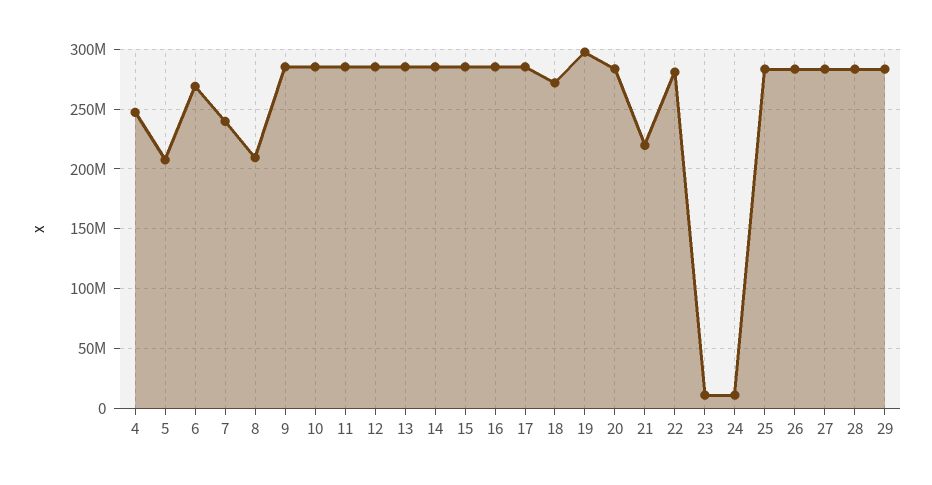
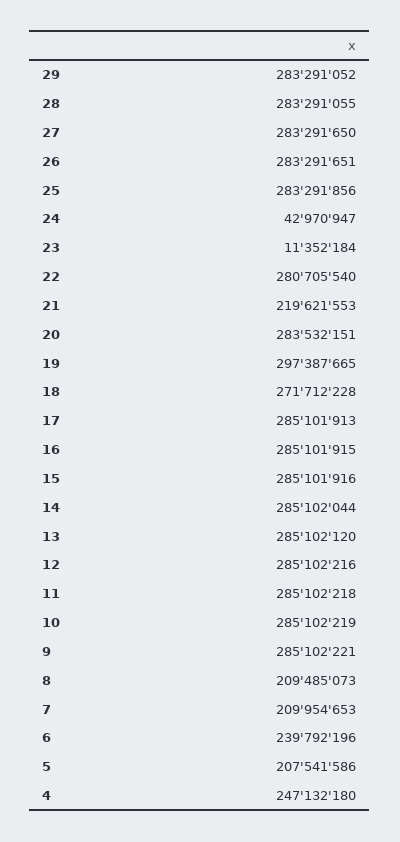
  {
    "4": 247132180,
    "5": 207541586,
-   "6": 270000000,
+   "6": 239792196,
-   "7": 240000000,
+   "7": 209954653,
    "8": 209485073,
    "9": 285102221,
    "10": 285102219,
    "11": 285102218,
    "12": 285102216,
    "13": 285102120,
    "14": 285102044,
    "15": 285101916,
    "16": 285101915,
    "17": 285101913,
    "18": 271712228,
    "19": 297387665,
    "20": 283532151,
    "21": 219621553,
    "22": 280705540,
    "23": 11352184,
-   "24": 10000000,
+   "24": 42970947,
    "25": 283291856,
    "26": 283291651,
    "27": 283291650,
    "28": 283291055,
    "29": 283291052
  }

